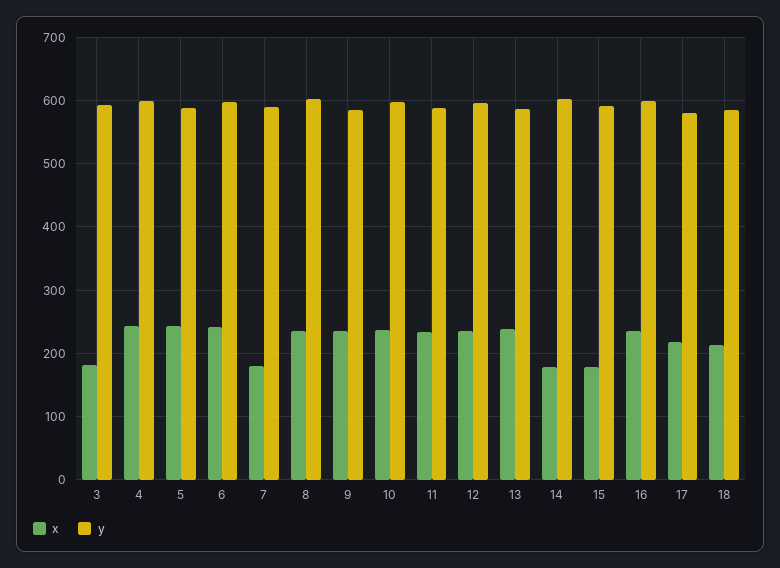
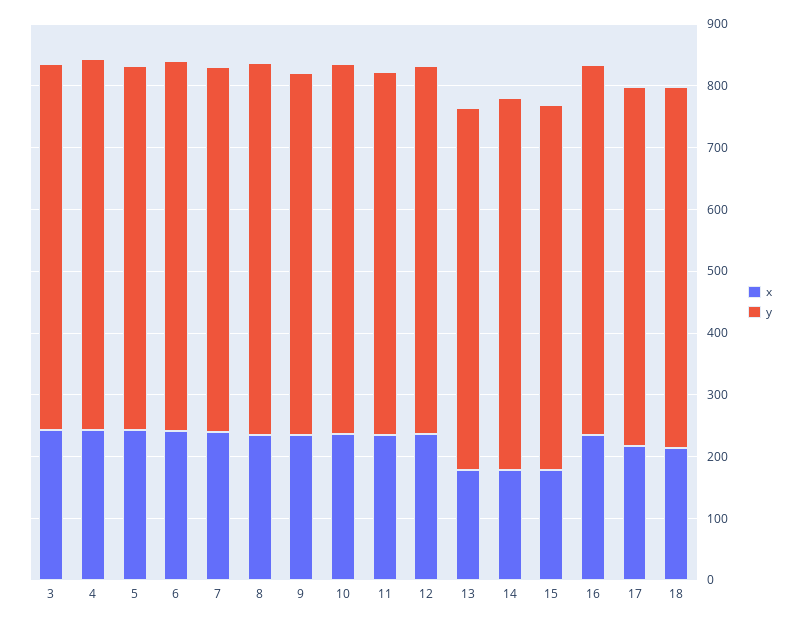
  {
    "x": {
-     "3": 180,
+     "3": 240,
      "4": 240,
      "5": 240,
      "6": 240,
-     "7": 180,
+     "7": 240,
      "8": 240,
      "9": 240,
      "10": 240,
      "11": 230,
      "12": 240,
-     "13": 240,
+     "13": 180,
      "14": 180,
      "15": 180,
      "16": 230,
      "17": 220,
      "18": 210
    },
    "y": {
      "3": 590,
      "4": 600,
      "5": 590,
      "6": 600,
      "7": 590,
      "8": 600,
      "9": 580,
      "10": 600,
      "11": 590,
      "12": 600,
      "13": 590,
      "14": 600,
      "15": 590,
      "16": 600,
      "17": 580,
      "18": 580
    }
  }

